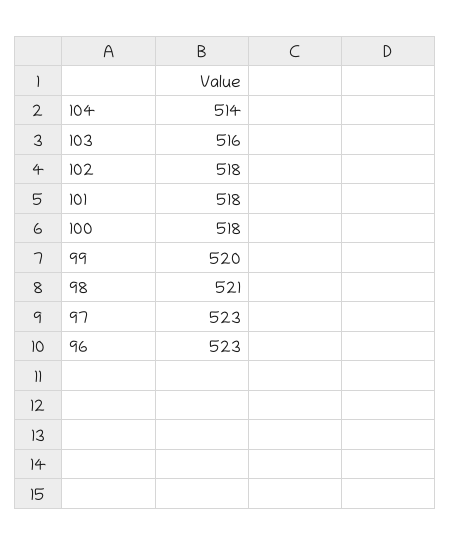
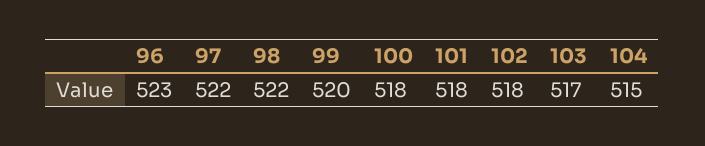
  {
-   "104": 514,
+   "104": 515,
-   "103": 516,
+   "103": 517,
    "102": 518,
    "101": 518,
    "100": 518,
    "99": 520,
-   "98": 521,
+   "98": 522,
-   "97": 523,
+   "97": 522,
    "96": 523
  }

